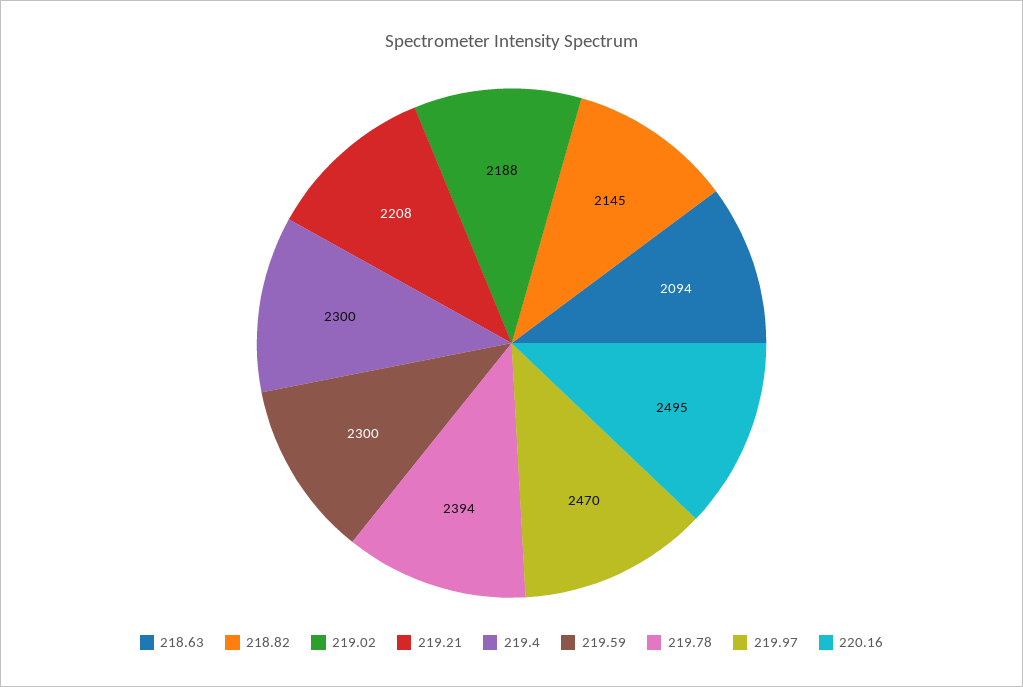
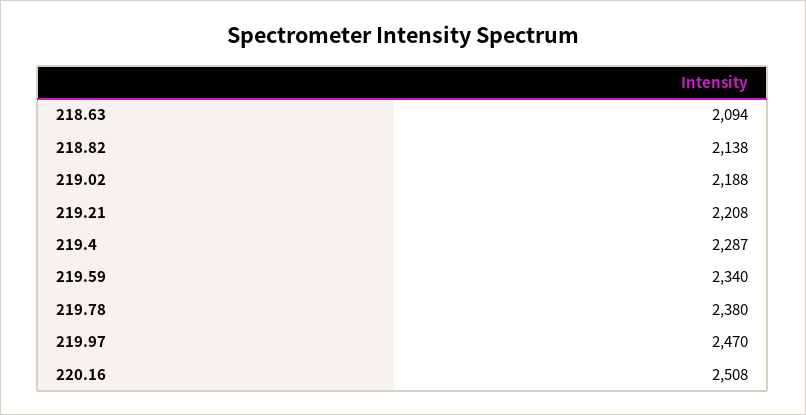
  {
    "218.63": 2094,
-   "218.82": 2145,
+   "218.82": 2138,
    "219.02": 2188,
    "219.21": 2208,
-   "219.4": 2300,
+   "219.4": 2287,
-   "219.59": 2300,
+   "219.59": 2340,
-   "219.78": 2394,
+   "219.78": 2380,
    "219.97": 2470,
-   "220.16": 2495
+   "220.16": 2508
  }

